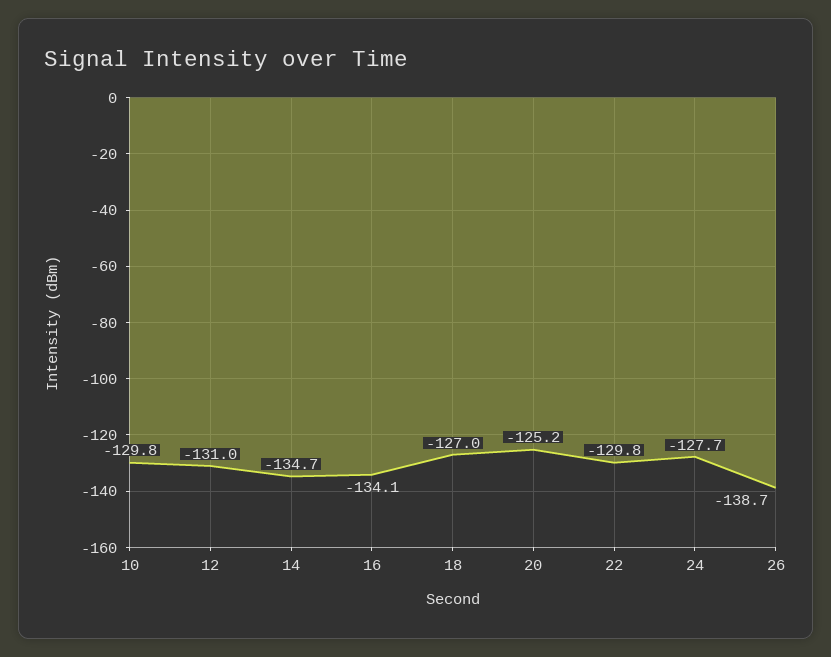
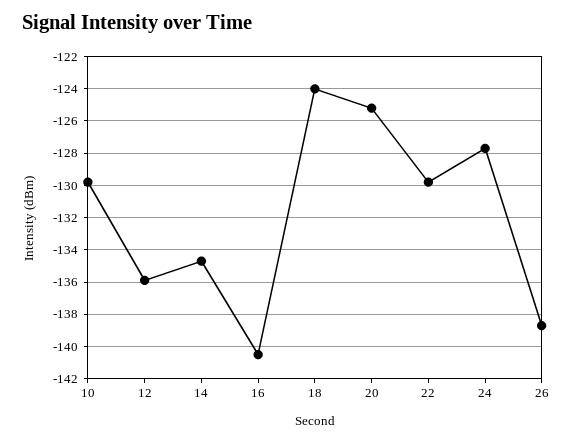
  {
    "10": -129.8,
-   "12": -131,
+   "12": -136,
    "14": -134.7,
-   "16": -134.1,
+   "16": -140.5,
-   "18": -127,
+   "18": -124,
    "20": -125.2,
    "22": -129.8,
    "24": -127.7,
    "26": -138.7
  }

